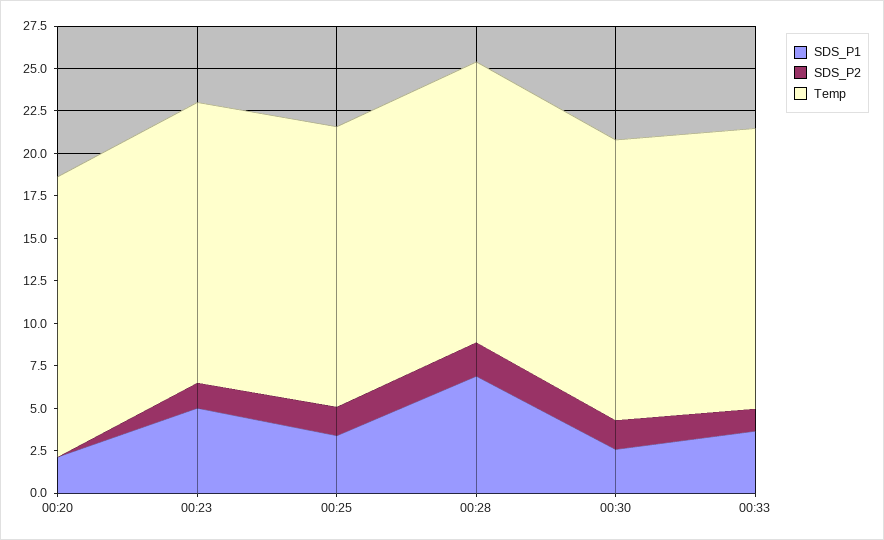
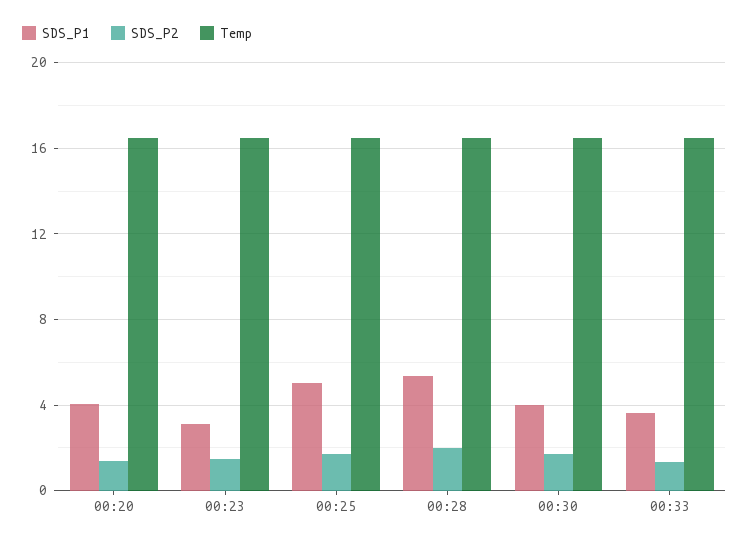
  {
    "SDS_P1": {
-     "00:20": 2,
+     "00:20": 4,
-     "00:23": 5,
+     "00:23": 3,
-     "00:25": 3.5,
+     "00:25": 5,
-     "00:28": 7,
+     "00:28": 5.5,
-     "00:30": 2.5,
+     "00:30": 4,
      "00:33": 3.5
    },
    "SDS_P2": {
-     "00:20": 0,
+     "00:20": 1.5,
      "00:23": 1.5,
      "00:25": 1.5,
      "00:28": 2,
      "00:30": 1.5,
      "00:33": 1.5
    },
    "Temp": {
      "00:20": 16.5,
      "00:23": 16.5,
      "00:25": 16.5,
      "00:28": 16.5,
      "00:30": 16.5,
      "00:33": 16.5
    }
  }

